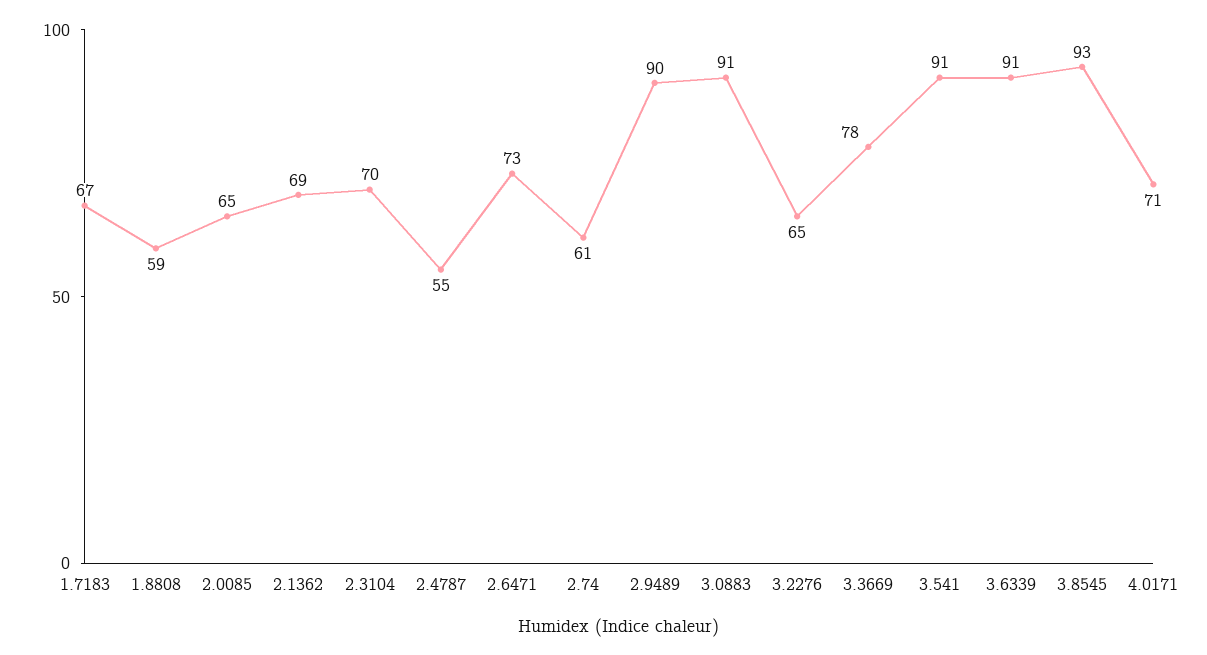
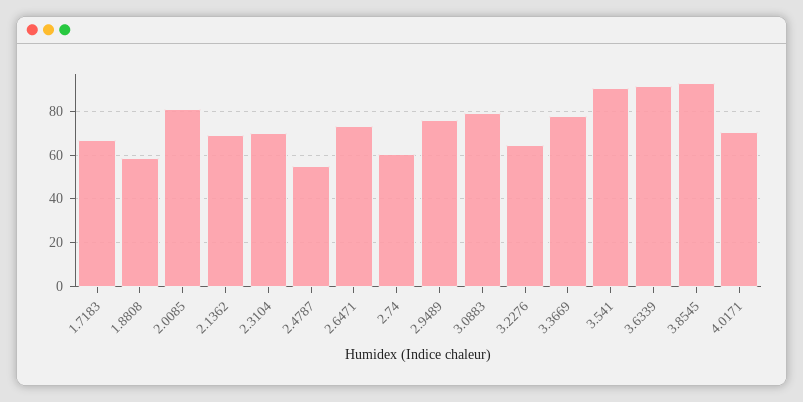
  {
    "1.7183": 67,
    "1.8808": 59,
-   "2.0085": 65,
+   "2.0085": 80,
    "2.1362": 69,
    "2.3104": 70,
    "2.4787": 55,
    "2.6471": 73,
    "2.74": 61,
-   "2.9489": 90,
+   "2.9489": 75,
-   "3.0883": 91,
+   "3.0883": 80,
    "3.2276": 65,
    "3.3669": 78,
    "3.541": 91,
    "3.6339": 91,
    "3.8545": 93,
    "4.0171": 71
  }

